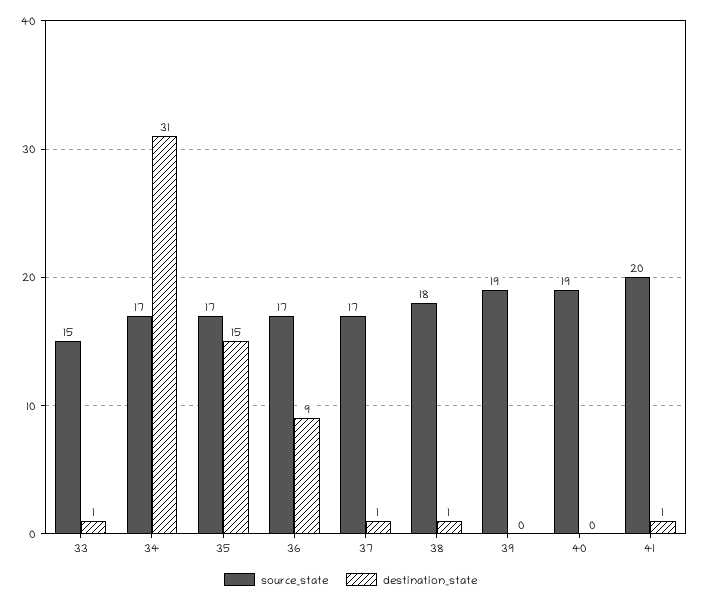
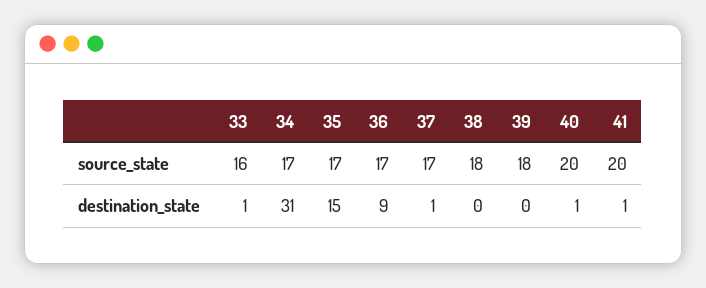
  {
    "source_state": {
-     "33": 15,
+     "33": 16,
      "34": 17,
      "35": 17,
      "36": 17,
      "37": 17,
      "38": 18,
-     "39": 19,
+     "39": 18,
-     "40": 19,
+     "40": 20,
      "41": 20
    },
    "destination_state": {
      "33": 1,
      "34": 31,
      "35": 15,
      "36": 9,
      "37": 1,
-     "38": 1,
+     "38": 0,
      "39": 0,
-     "40": 0,
+     "40": 1,
      "41": 1
    }
  }

